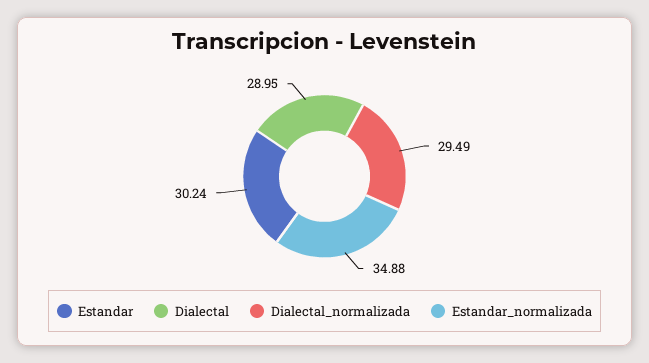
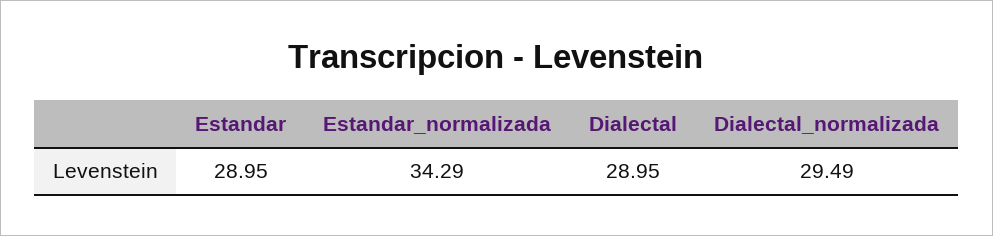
  {
-   "Estandar": 30.24,
+   "Estandar": 28.95,
    "Dialectal": 28.95,
    "Dialectal_normalizada": 29.49,
-   "Estandar_normalizada": 34.88
+   "Estandar_normalizada": 34.29
  }

